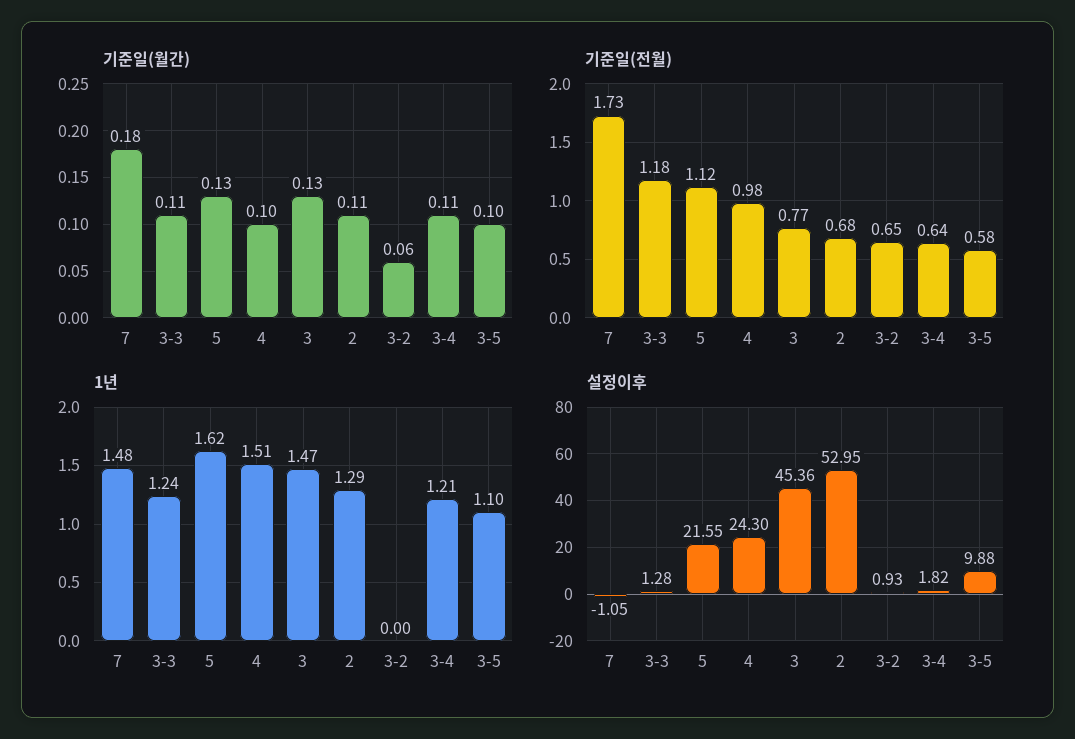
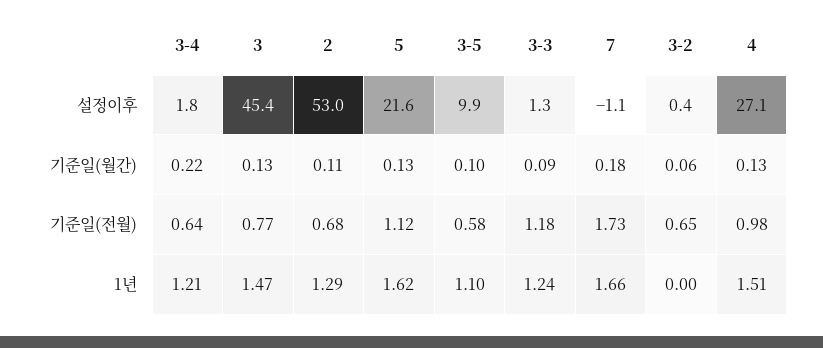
  {
    "기준일(월간)": {
      "7": 0.18,
-     "3-3": 0.11,
+     "3-3": 0.09,
      "5": 0.13,
-     "4": 0.1,
+     "4": 0.13,
      "3": 0.13,
      "2": 0.11,
      "3-2": 0.06,
-     "3-4": 0.11,
+     "3-4": 0.22,
      "3-5": 0.1
    },
    "기준일(전월)": {
      "7": 1.73,
      "3-3": 1.18,
      "5": 1.12,
      "4": 0.98,
      "3": 0.77,
      "2": 0.68,
      "3-2": 0.65,
      "3-4": 0.64,
      "3-5": 0.58
    },
    "1년": {
-     "7": 1.48,
+     "7": 1.66,
      "3-3": 1.24,
      "5": 1.62,
      "4": 1.51,
      "3": 1.47,
      "2": 1.29,
      "3-2": 0,
      "3-4": 1.21,
      "3-5": 1.1
    },
    "설정이후": {
      "7": -1.05,
      "3-3": 1.28,
      "5": 21.55,
-     "4": 24.3,
+     "4": 27.1,
      "3": 45.36,
      "2": 52.95,
-     "3-2": 0.93,
+     "3-2": 0.4,
      "3-4": 1.82,
      "3-5": 9.88
    }
  }

